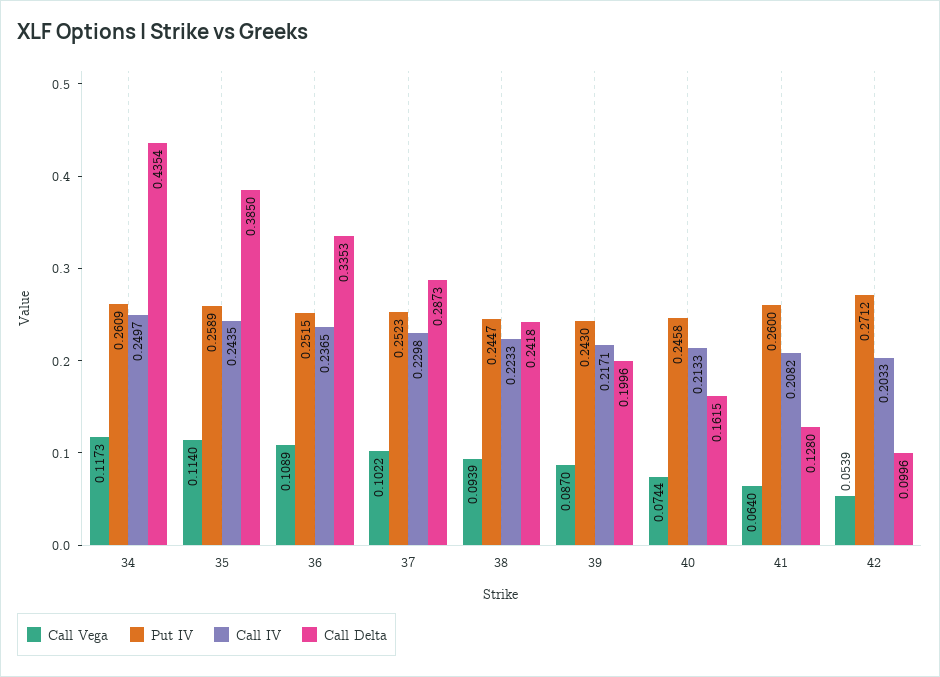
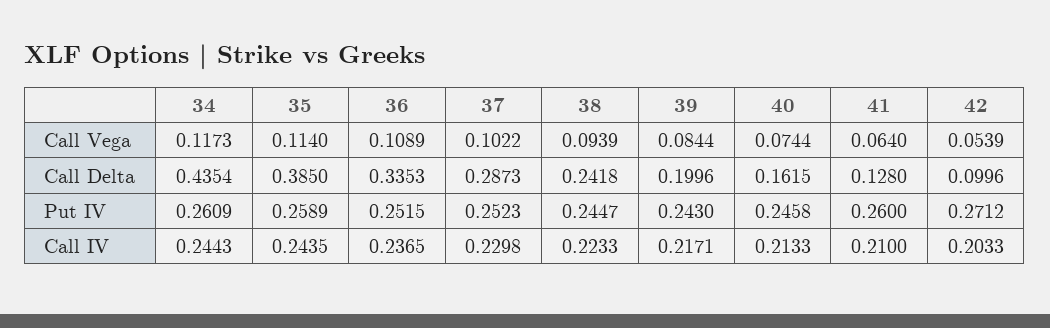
  {
    "Call Vega": {
      "34": 0.1173,
      "35": 0.114,
      "36": 0.1089,
      "37": 0.1022,
      "38": 0.0939,
-     "39": 0.087,
+     "39": 0.0844,
      "40": 0.0744,
      "41": 0.064,
      "42": 0.0539
    },
    "Put IV": {
      "34": 0.2609,
      "35": 0.2589,
      "36": 0.2515,
      "37": 0.2523,
      "38": 0.2447,
      "39": 0.243,
      "40": 0.2458,
      "41": 0.26,
      "42": 0.2712
    },
    "Call IV": {
-     "34": 0.2497,
+     "34": 0.2443,
      "35": 0.2435,
      "36": 0.2365,
      "37": 0.2298,
      "38": 0.2233,
      "39": 0.2171,
      "40": 0.2133,
-     "41": 0.2082,
+     "41": 0.21,
      "42": 0.2033
    },
    "Call Delta": {
      "34": 0.4354,
      "35": 0.385,
      "36": 0.3353,
      "37": 0.2873,
      "38": 0.2418,
      "39": 0.1996,
      "40": 0.1615,
      "41": 0.128,
      "42": 0.0996
    }
  }

